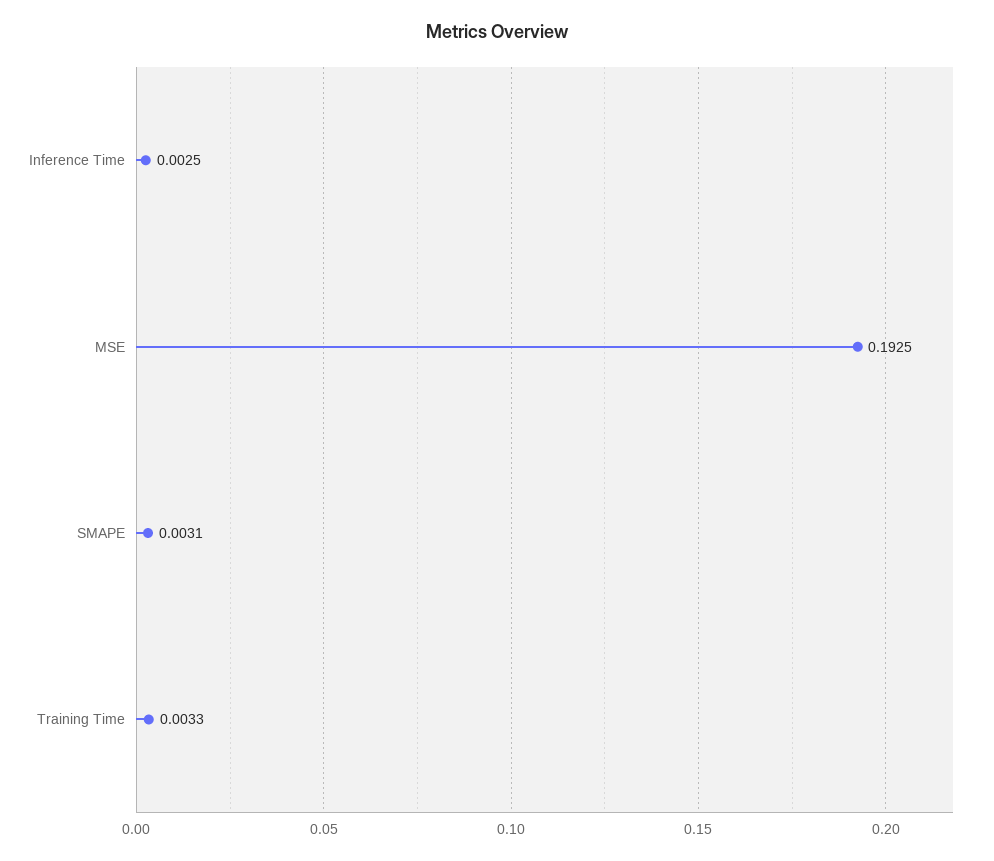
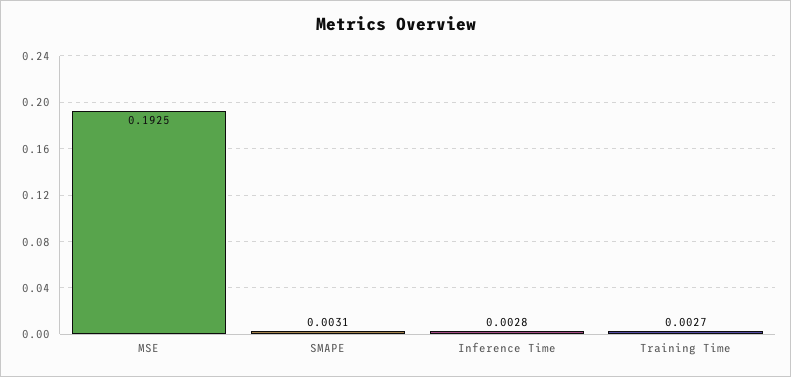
  {
-   "Inference Time": 0.0025,
+   "Inference Time": 0.0028,
    "MSE": 0.1925,
    "SMAPE": 0.0031,
-   "Training Time": 0.0033
+   "Training Time": 0.0027
  }

